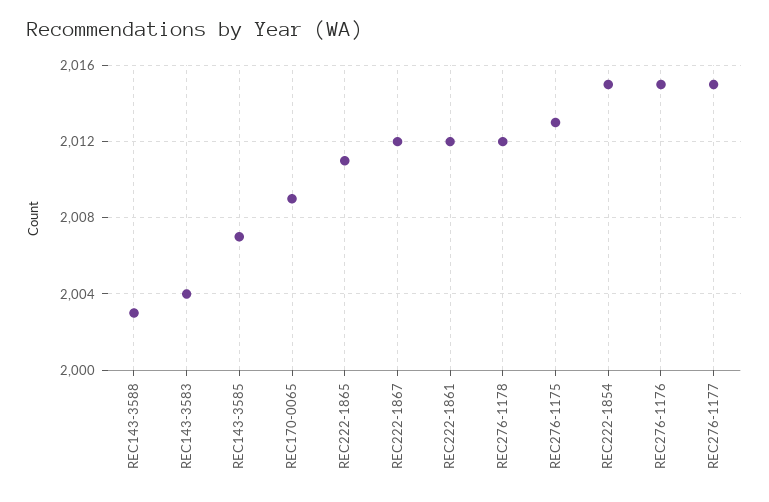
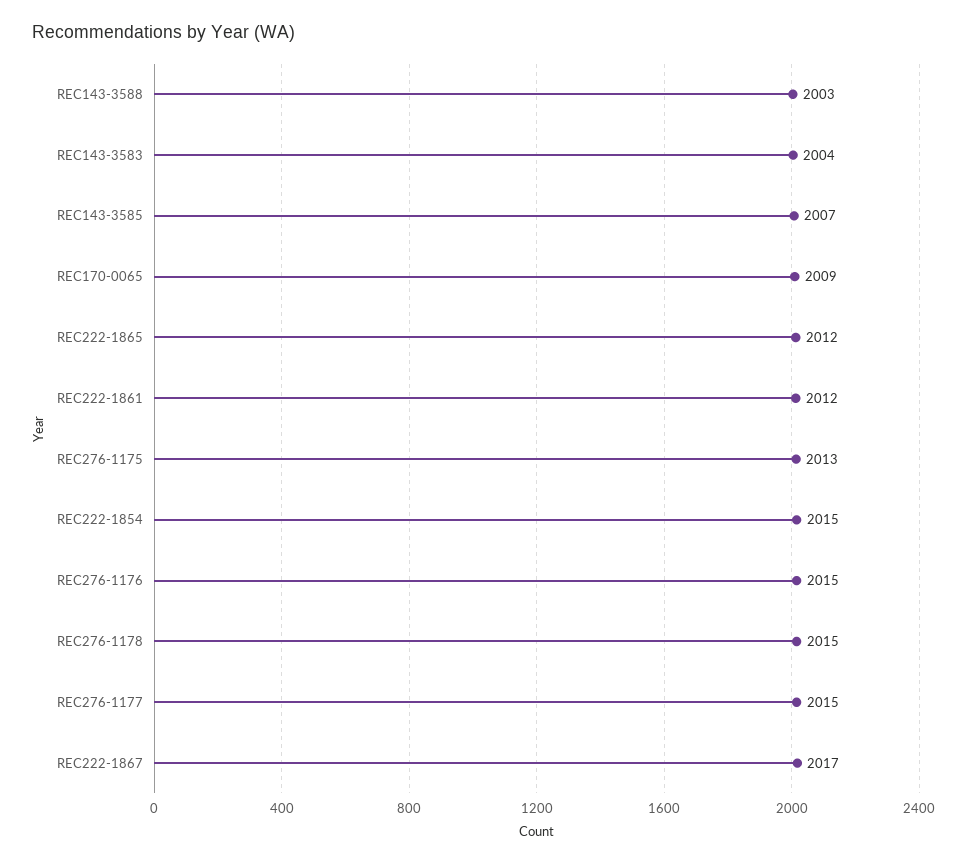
  {
    "REC143-3588": 2003,
    "REC143-3583": 2004,
    "REC143-3585": 2007,
    "REC170-0065": 2009,
-   "REC222-1865": 2011,
+   "REC222-1865": 2012,
-   "REC222-1867": 2012,
+   "REC222-1867": 2017,
    "REC222-1861": 2012,
-   "REC276-1178": 2012,
+   "REC276-1178": 2015,
    "REC276-1175": 2013,
    "REC222-1854": 2015,
    "REC276-1176": 2015,
    "REC276-1177": 2015
  }

